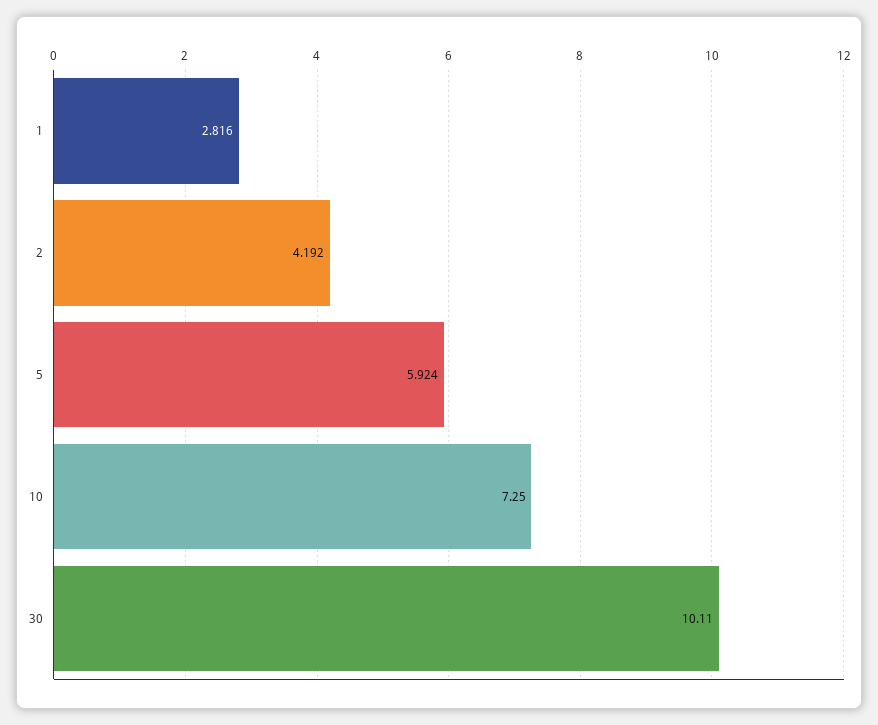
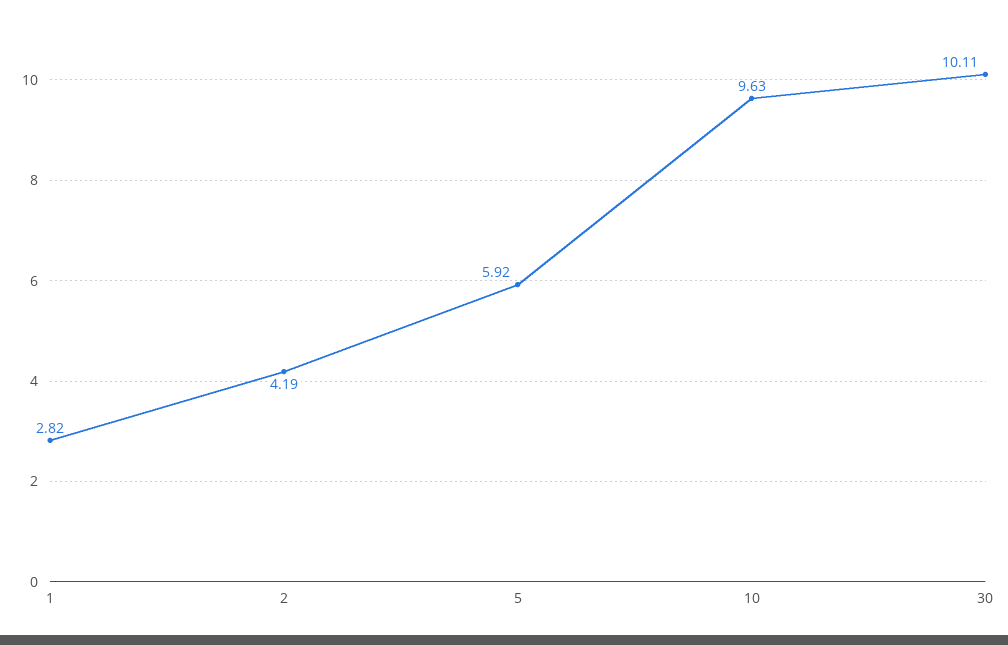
  {
    "1": 2.816,
    "2": 4.192,
    "5": 5.924,
-   "10": 7.25,
+   "10": 9.63,
    "30": 10.11
  }

